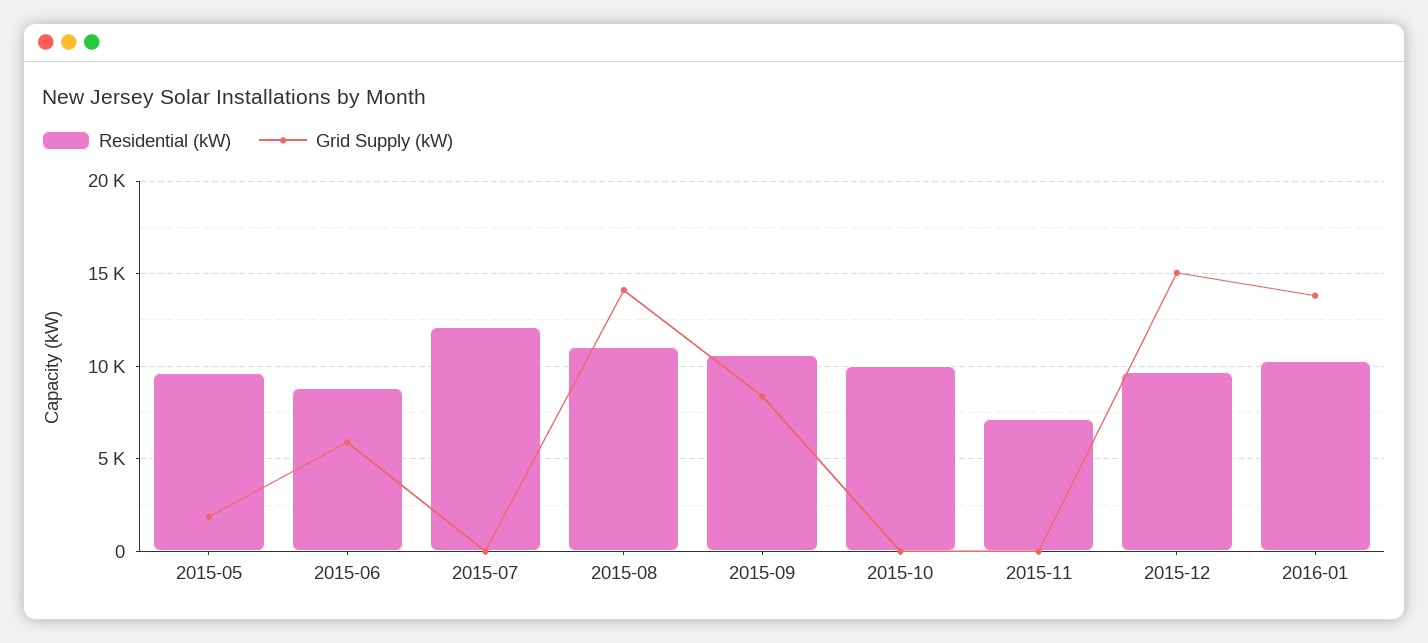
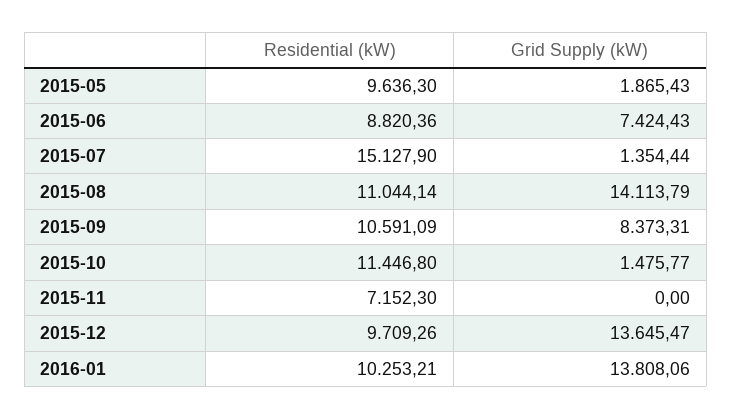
  {
    "Residential (kW)": {
      "2015-05": 9636.3,
      "2015-06": 8820.36,
-     "2015-07": 12000,
+     "2015-07": 15127.9,
      "2015-08": 11044.14,
      "2015-09": 10591.09,
-     "2015-10": 10000,
+     "2015-10": 11446.8,
      "2015-11": 7152.3,
      "2015-12": 9709.26,
      "2016-01": 10253.21
    },
    "Grid Supply (kW)": {
      "2015-05": 1865.43,
-     "2015-06": 6000,
+     "2015-06": 7424.43,
-     "2015-07": 0,
+     "2015-07": 1354.44,
      "2015-08": 14113.79,
      "2015-09": 8373.31,
-     "2015-10": 0,
+     "2015-10": 1475.77,
      "2015-11": 0,
-     "2015-12": 15000,
+     "2015-12": 13645.47,
      "2016-01": 13808.06
    }
  }

